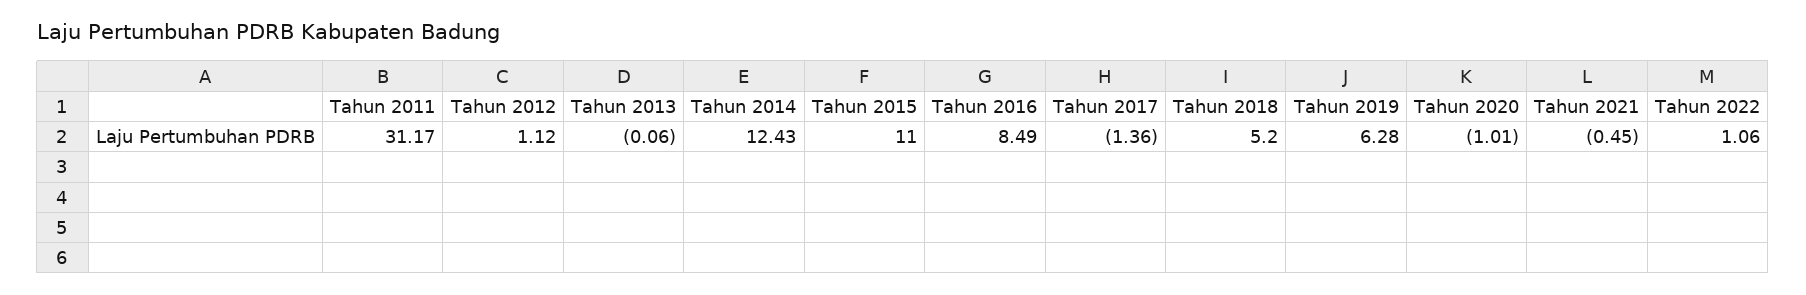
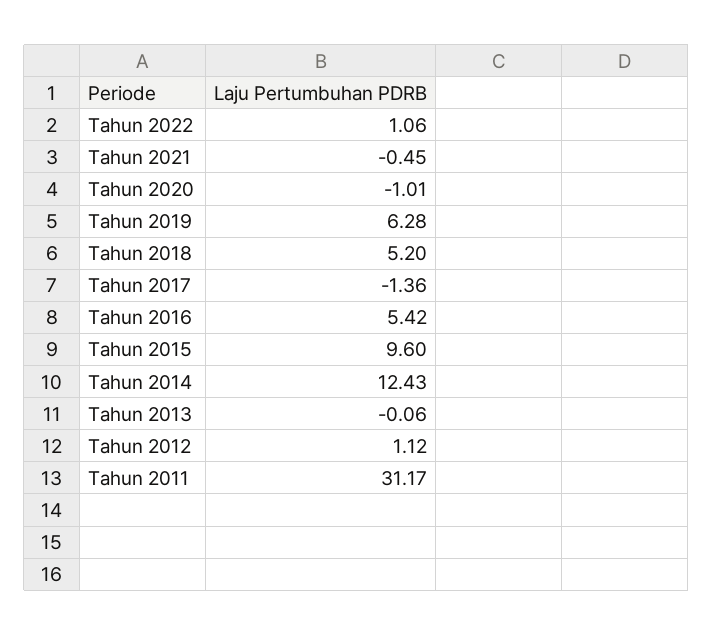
  {
    "Tahun 2011": 31.17,
    "Tahun 2012": 1.12,
    "Tahun 2013": -0.06,
    "Tahun 2014": 12.43,
-   "Tahun 2015": 11,
+   "Tahun 2015": 9.6,
-   "Tahun 2016": 8.49,
+   "Tahun 2016": 5.42,
    "Tahun 2017": -1.36,
    "Tahun 2018": 5.2,
    "Tahun 2019": 6.28,
    "Tahun 2020": -1.01,
    "Tahun 2021": -0.45,
    "Tahun 2022": 1.06
  }

